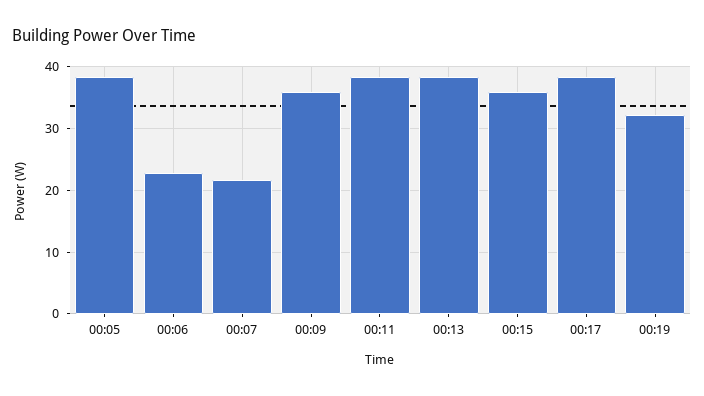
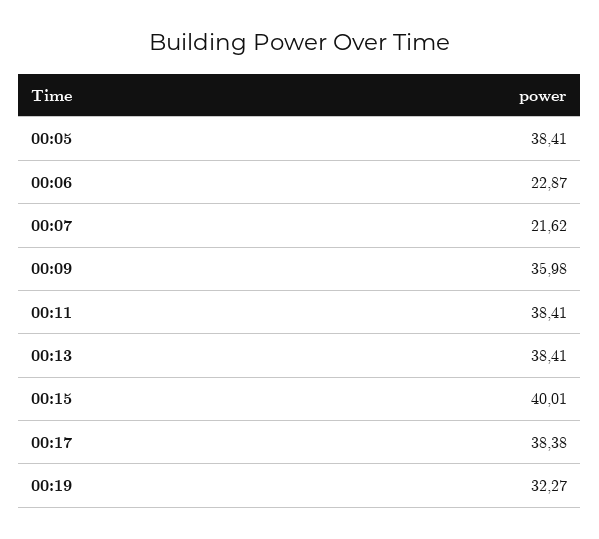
  {
    "00:05": 38.41,
    "00:06": 22.87,
    "00:07": 21.62,
    "00:09": 35.98,
    "00:11": 38.41,
    "00:13": 38.41,
-   "00:15": 36,
+   "00:15": 40.01,
    "00:17": 38.38,
    "00:19": 32.27
  }

